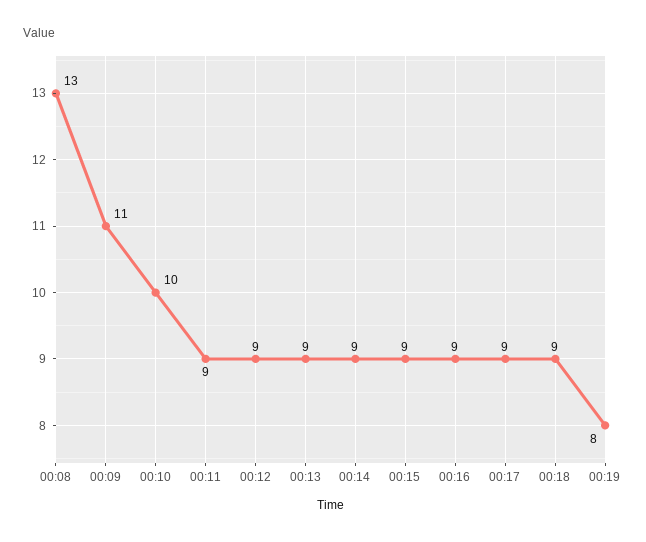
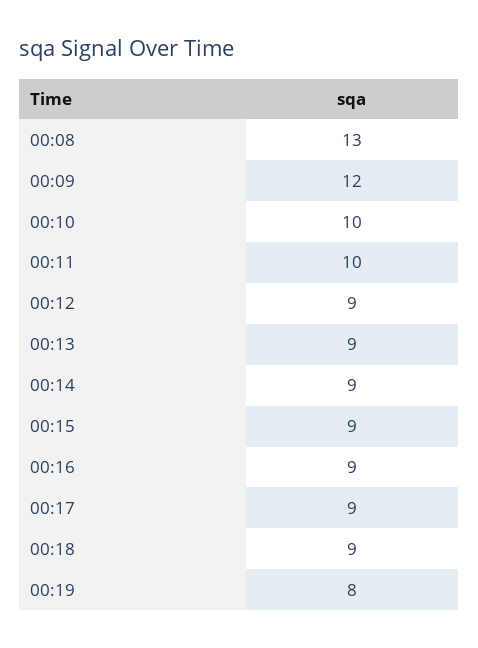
  {
    "00:08": 13,
-   "00:09": 11,
+   "00:09": 12,
    "00:10": 10,
-   "00:11": 9,
+   "00:11": 10,
    "00:12": 9,
    "00:13": 9,
    "00:14": 9,
    "00:15": 9,
    "00:16": 9,
    "00:17": 9,
    "00:18": 9,
    "00:19": 8
  }

